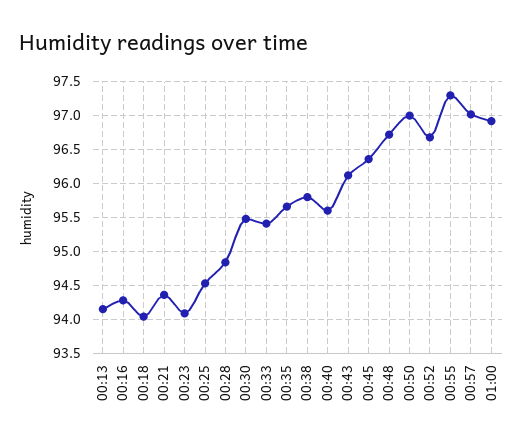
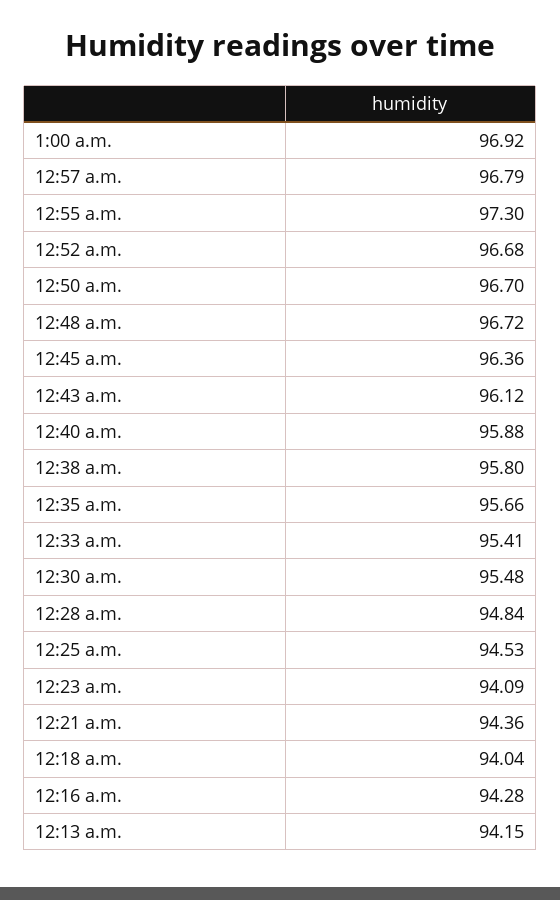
  {
    "00:13": 94.15,
    "00:16": 94.28,
    "00:18": 94.04,
    "00:21": 94.36,
    "00:23": 94.09,
    "00:25": 94.53,
    "00:28": 94.84,
    "00:30": 95.48,
    "00:33": 95.41,
    "00:35": 95.66,
    "00:38": 95.8,
-   "00:40": 95.6,
+   "00:40": 95.88,
    "00:43": 96.12,
    "00:45": 96.36,
    "00:48": 96.72,
-   "00:50": 97,
+   "00:50": 96.7,
    "00:52": 96.68,
    "00:55": 97.3,
-   "00:57": 97,
+   "00:57": 96.79,
    "01:00": 96.92
  }

